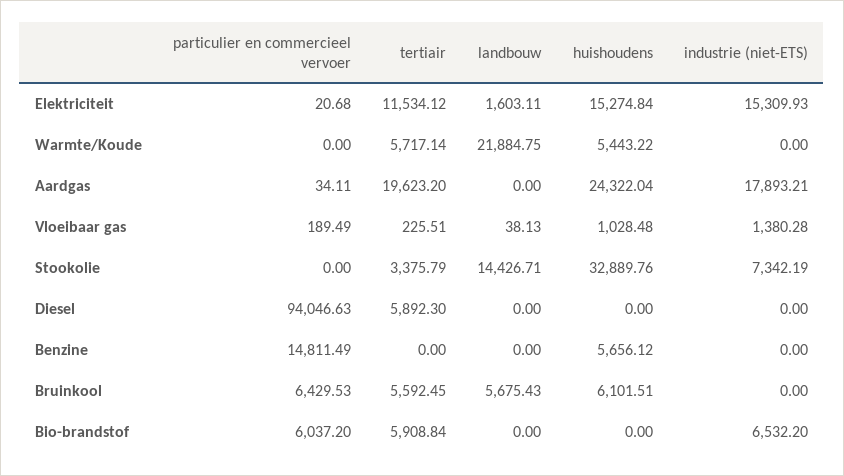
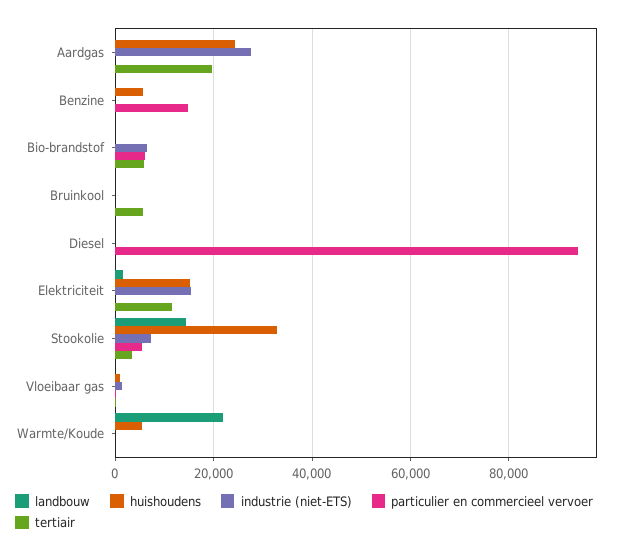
  {
    "particulier en commercieel vervoer": {
      "Elektriciteit": 20.68,
      "Warmte/Koude": 0,
      "Aardgas": 34.11,
      "Vloeibaar gas": 189.49,
-     "Stookolie": 0,
+     "Stookolie": 6000,
      "Diesel": 94046.63,
      "Benzine": 14811.49,
-     "Bruinkool": 6429.53,
+     "Bruinkool": 0,
      "Bio-brandstof": 6037.2
    },
    "tertiair": {
      "Elektriciteit": 11534.12,
-     "Warmte/Koude": 5717.14,
+     "Warmte/Koude": 0,
      "Aardgas": 19623.2,
      "Vloeibaar gas": 225.51,
      "Stookolie": 3375.79,
-     "Diesel": 5892.3,
+     "Diesel": 0,
      "Benzine": 0,
      "Bruinkool": 5592.45,
      "Bio-brandstof": 5908.84
    },
    "landbouw": {
      "Elektriciteit": 1603.11,
      "Warmte/Koude": 21884.75,
      "Aardgas": 0,
      "Vloeibaar gas": 38.13,
      "Stookolie": 14426.71,
      "Diesel": 0,
      "Benzine": 0,
-     "Bruinkool": 5675.43,
+     "Bruinkool": 0,
      "Bio-brandstof": 0
    },
    "huishoudens": {
      "Elektriciteit": 15274.84,
      "Warmte/Koude": 5443.22,
      "Aardgas": 24322.04,
      "Vloeibaar gas": 1028.48,
      "Stookolie": 32889.76,
      "Diesel": 0,
      "Benzine": 5656.12,
-     "Bruinkool": 6101.51,
+     "Bruinkool": 0,
      "Bio-brandstof": 0
    },
    "industrie (niet-ETS)": {
      "Elektriciteit": 15309.93,
      "Warmte/Koude": 0,
-     "Aardgas": 17893.21,
+     "Aardgas": 28000,
      "Vloeibaar gas": 1380.28,
      "Stookolie": 7342.19,
      "Diesel": 0,
      "Benzine": 0,
      "Bruinkool": 0,
      "Bio-brandstof": 6532.2
    }
  }

